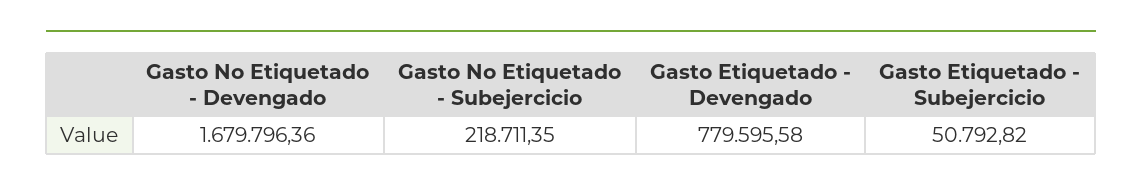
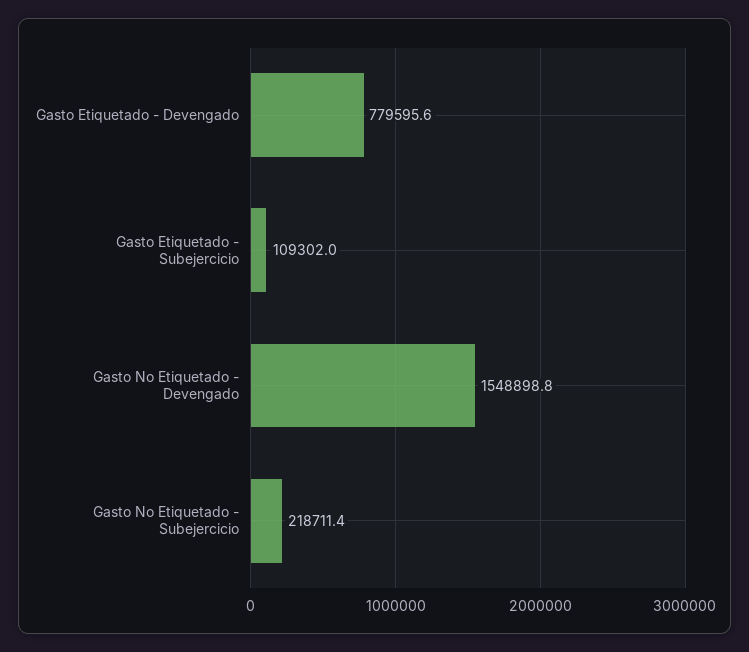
  {
-   "Gasto No Etiquetado - Devengado": 1679796.36,
+   "Gasto No Etiquetado - Devengado": 1548898.8,
    "Gasto No Etiquetado - Subejercicio": 218711.35,
    "Gasto Etiquetado - Devengado": 779595.58,
-   "Gasto Etiquetado - Subejercicio": 50792.82
+   "Gasto Etiquetado - Subejercicio": 109302
  }

